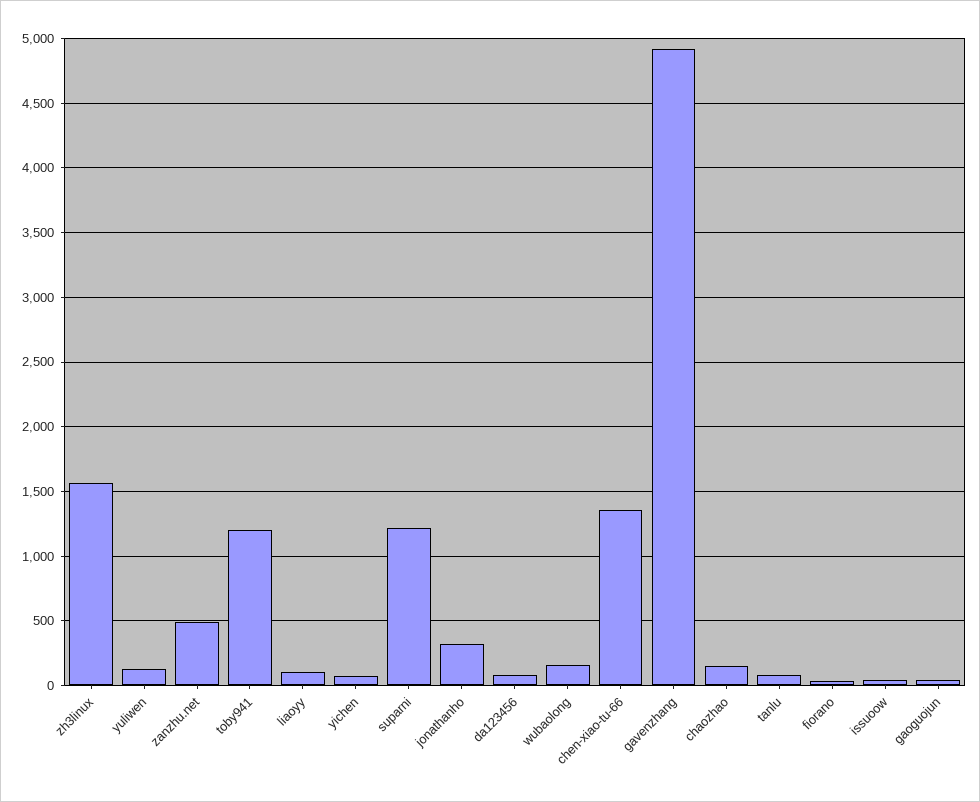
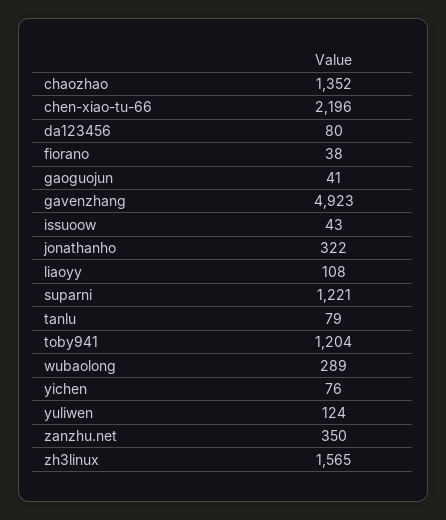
  {
    "zh3linux": 1565,
    "yuliwen": 124,
-   "zanzhu.net": 500,
+   "zanzhu.net": 350,
    "toby941": 1204,
    "liaoyy": 108,
    "yichen": 76,
    "suparni": 1221,
    "jonathanho": 322,
    "da123456": 80,
-   "wubaolong": 150,
+   "wubaolong": 289,
-   "chen-xiao-tu-66": 1350,
+   "chen-xiao-tu-66": 2196,
    "gavenzhang": 4923,
-   "chaozhao": 150,
+   "chaozhao": 1352,
    "tanlu": 79,
    "fiorano": 38,
    "issuoow": 43,
    "gaoguojun": 41
  }

